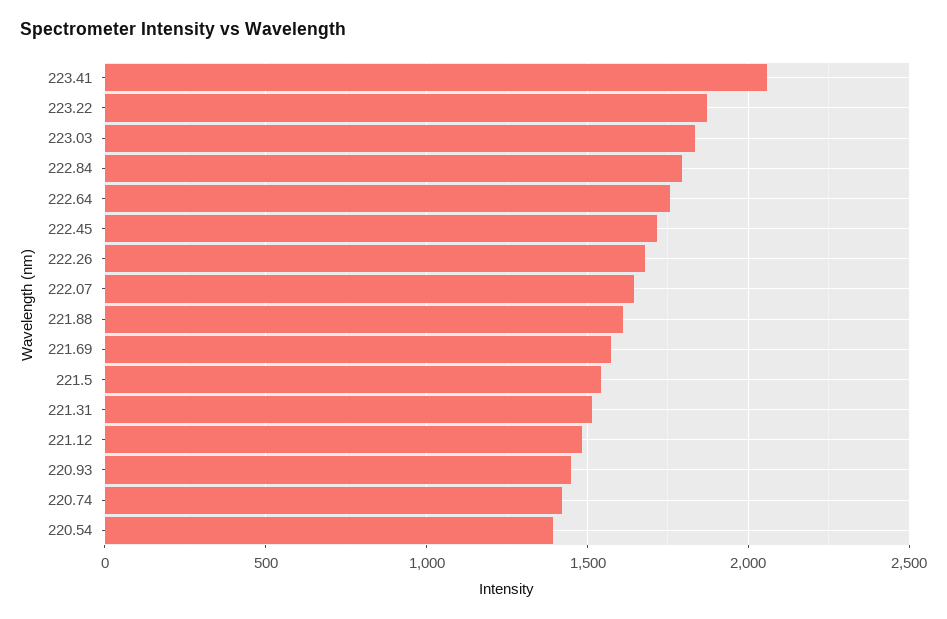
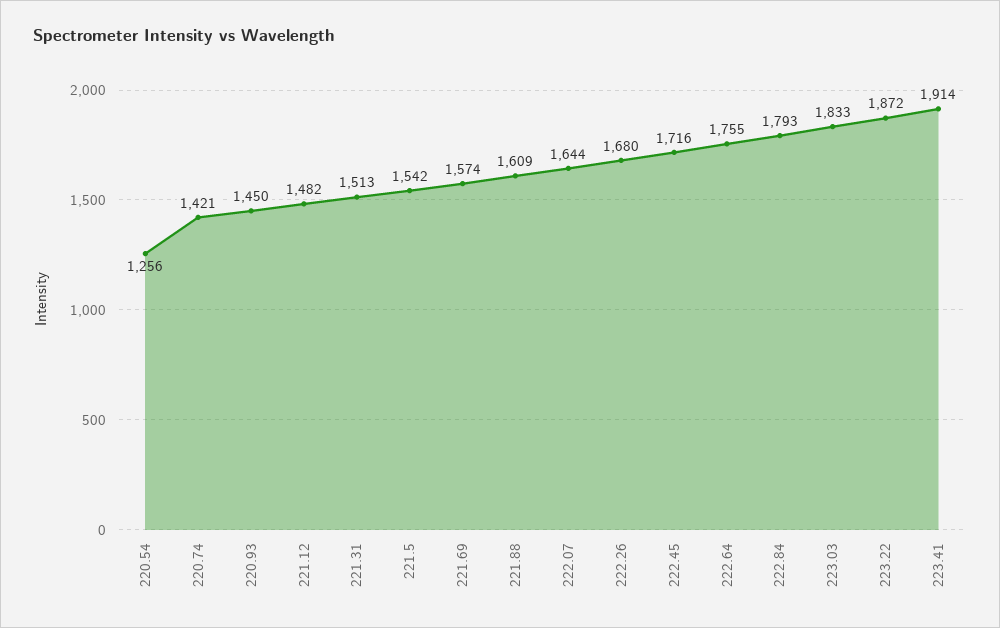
  {
-   "223.41": 2050,
+   "223.41": 1914,
    "223.22": 1872,
    "223.03": 1833,
    "222.84": 1793,
    "222.64": 1755,
    "222.45": 1716,
    "222.26": 1680,
    "222.07": 1644,
    "221.88": 1609,
    "221.69": 1574,
    "221.5": 1542,
    "221.31": 1513,
    "221.12": 1482,
    "220.93": 1450,
    "220.74": 1421,
-   "220.54": 1400
+   "220.54": 1256
  }

